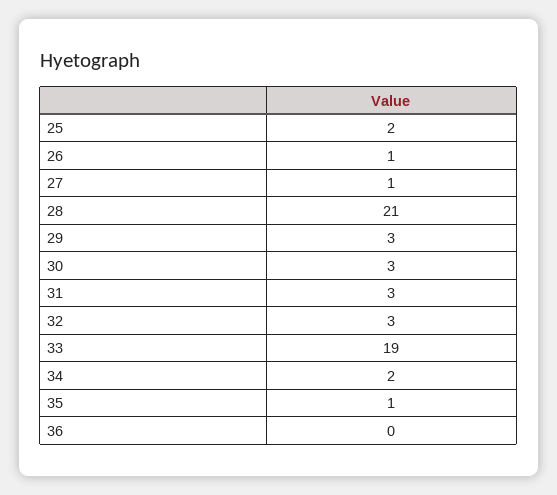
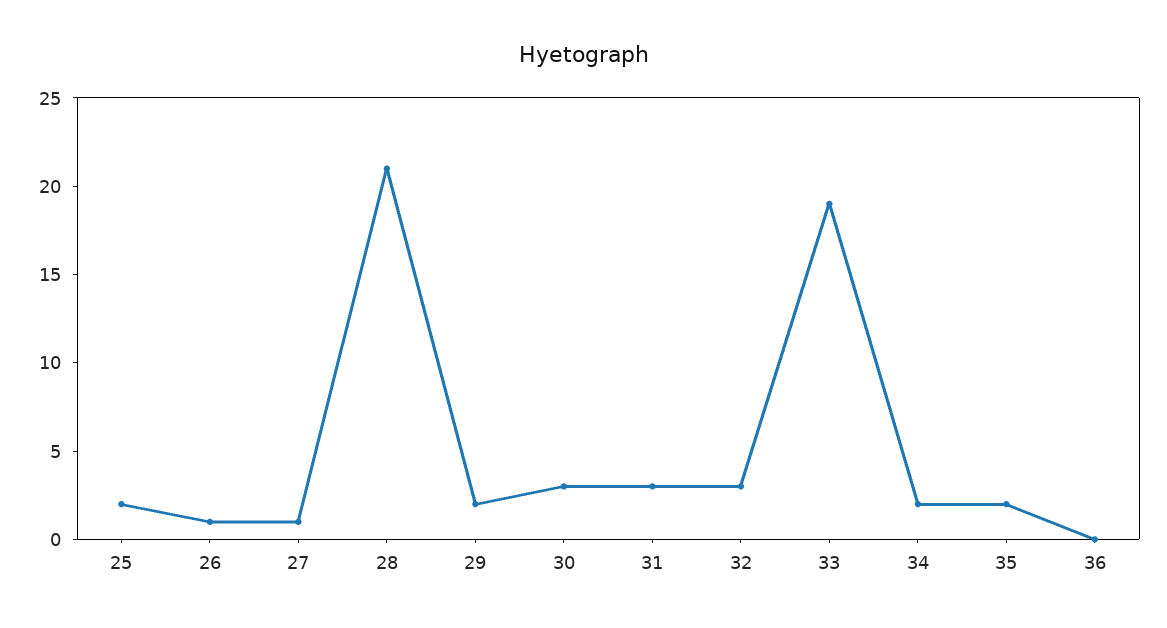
  {
    "25": 2,
    "26": 1,
    "27": 1,
    "28": 21,
-   "29": 3,
+   "29": 2,
    "30": 3,
    "31": 3,
    "32": 3,
    "33": 19,
    "34": 2,
-   "35": 1,
+   "35": 2,
    "36": 0
  }

